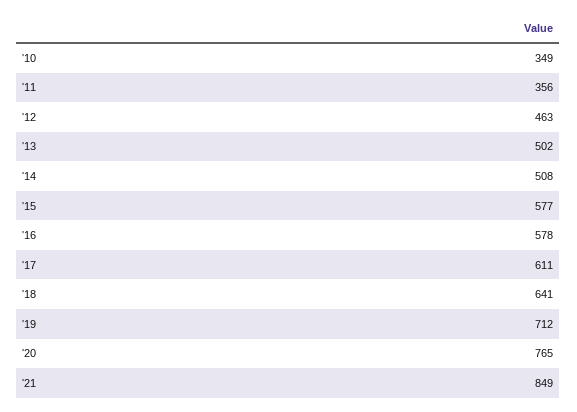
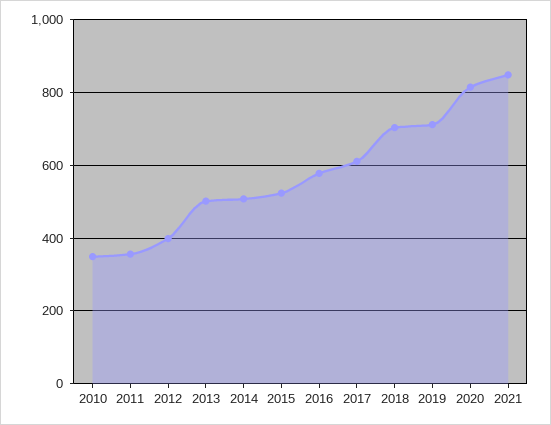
  {
    "'10": 349,
    "'11": 356,
-   "'12": 463,
+   "'12": 400,
    "'13": 502,
    "'14": 508,
-   "'15": 577,
+   "'15": 520,
    "'16": 578,
    "'17": 611,
-   "'18": 641,
+   "'18": 700,
    "'19": 712,
-   "'20": 765,
+   "'20": 820,
    "'21": 849
  }

